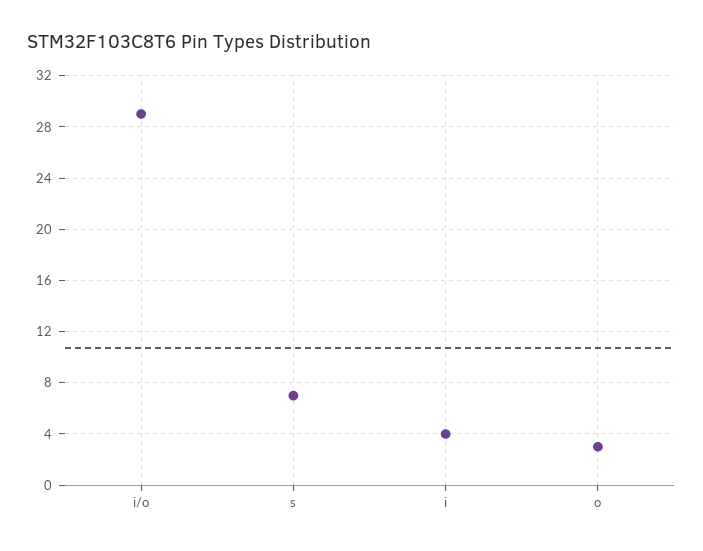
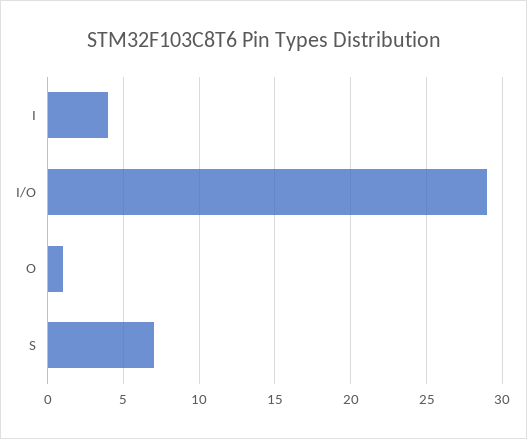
  {
    "i/o": 29,
    "s": 7,
    "i": 4,
-   "o": 3
+   "o": 1
  }

